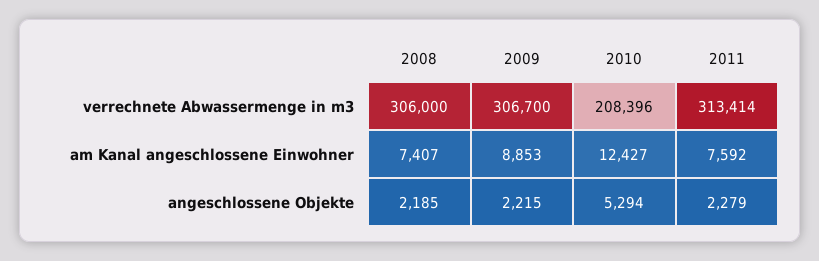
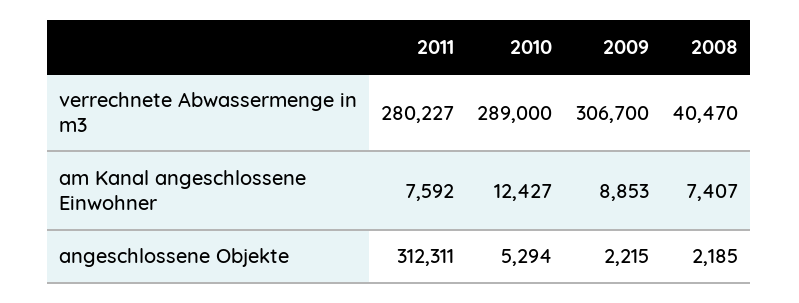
  {
    "2008": {
-     "verrechnete Abwassermenge in m3": 306000,
+     "verrechnete Abwassermenge in m3": 40470,
      "am Kanal angeschlossene Einwohner": 7407,
      "angeschlossene Objekte": 2185
    },
    "2009": {
      "verrechnete Abwassermenge in m3": 306700,
      "am Kanal angeschlossene Einwohner": 8853,
      "angeschlossene Objekte": 2215
    },
    "2010": {
-     "verrechnete Abwassermenge in m3": 208396,
+     "verrechnete Abwassermenge in m3": 289000,
      "am Kanal angeschlossene Einwohner": 12427,
      "angeschlossene Objekte": 5294
    },
    "2011": {
-     "verrechnete Abwassermenge in m3": 313414,
+     "verrechnete Abwassermenge in m3": 280227,
      "am Kanal angeschlossene Einwohner": 7592,
-     "angeschlossene Objekte": 2279
+     "angeschlossene Objekte": 312311
    }
  }

